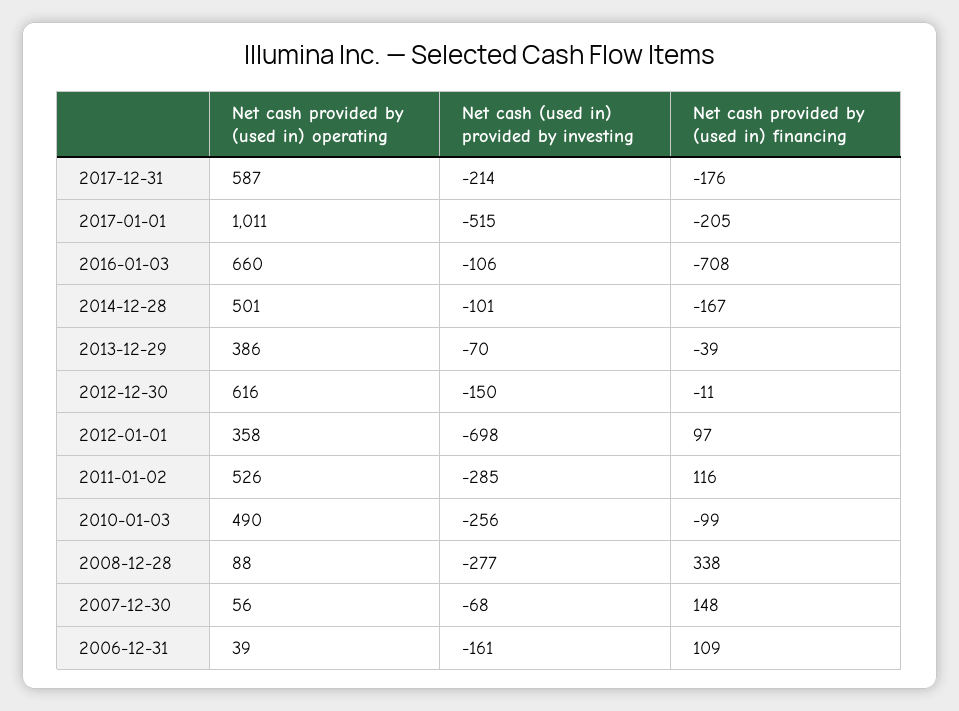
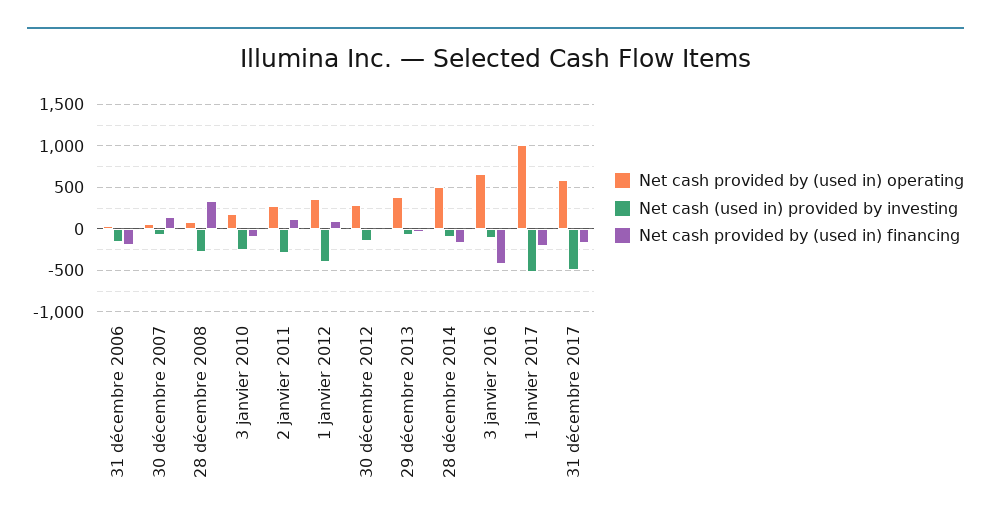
  {
    "Net cash provided by (used in) operating": {
      "2017-12-31": 587,
      "2017-01-01": 1011,
      "2016-01-03": 660,
      "2014-12-28": 501,
      "2013-12-29": 386,
-     "2012-12-30": 616,
+     "2012-12-30": 300,
      "2012-01-01": 358,
-     "2011-01-02": 526,
+     "2011-01-02": 300,
-     "2010-01-03": 490,
+     "2010-01-03": 200,
      "2008-12-28": 88,
      "2007-12-30": 56,
      "2006-12-31": 39
    },
    "Net cash (used in) provided by investing": {
-     "2017-12-31": -214,
+     "2017-12-31": -500,
      "2017-01-01": -515,
      "2016-01-03": -106,
      "2014-12-28": -101,
      "2013-12-29": -70,
      "2012-12-30": -150,
-     "2012-01-01": -698,
+     "2012-01-01": -400,
      "2011-01-02": -285,
      "2010-01-03": -256,
      "2008-12-28": -277,
      "2007-12-30": -68,
      "2006-12-31": -161
    },
    "Net cash provided by (used in) financing": {
      "2017-12-31": -176,
      "2017-01-01": -205,
-     "2016-01-03": -708,
+     "2016-01-03": -400,
      "2014-12-28": -167,
      "2013-12-29": -39,
      "2012-12-30": -11,
      "2012-01-01": 97,
      "2011-01-02": 116,
      "2010-01-03": -99,
      "2008-12-28": 338,
      "2007-12-30": 148,
-     "2006-12-31": 109
+     "2006-12-31": -200
    }
  }

